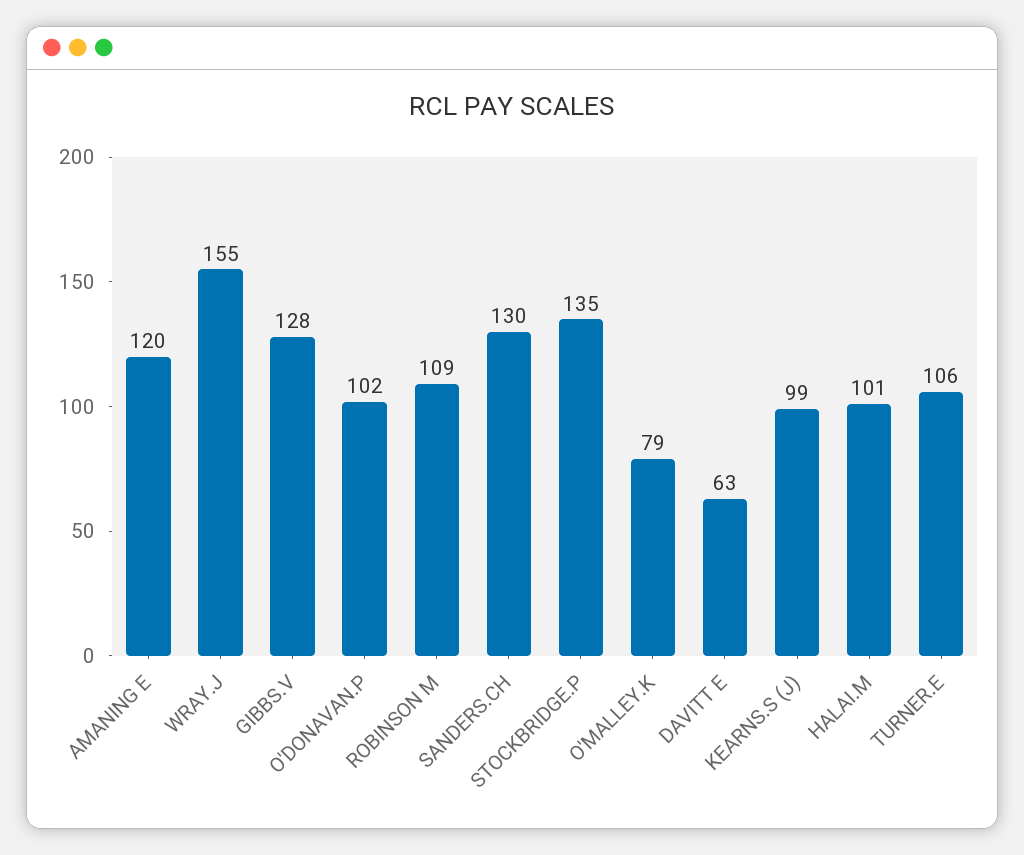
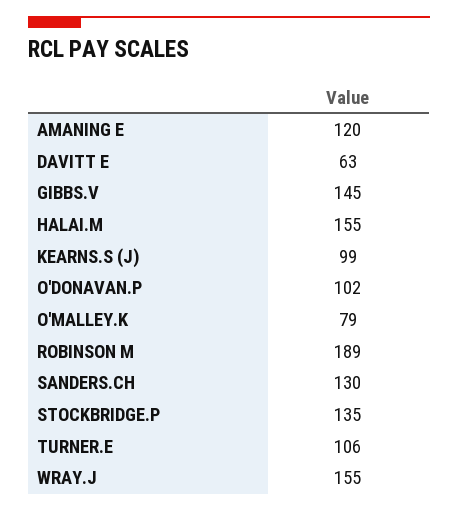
  {
    "AMANING E": 120,
    "WRAY.J": 155,
-   "GIBBS.V": 128,
+   "GIBBS.V": 145,
    "O'DONAVAN.P": 102,
-   "ROBINSON M": 109,
+   "ROBINSON M": 189,
    "SANDERS.CH": 130,
    "STOCKBRIDGE.P": 135,
    "O'MALLEY.K": 79,
    "DAVITT E": 63,
    "KEARNS.S (J)": 99,
-   "HALAI.M": 101,
+   "HALAI.M": 155,
    "TURNER.E": 106
  }

